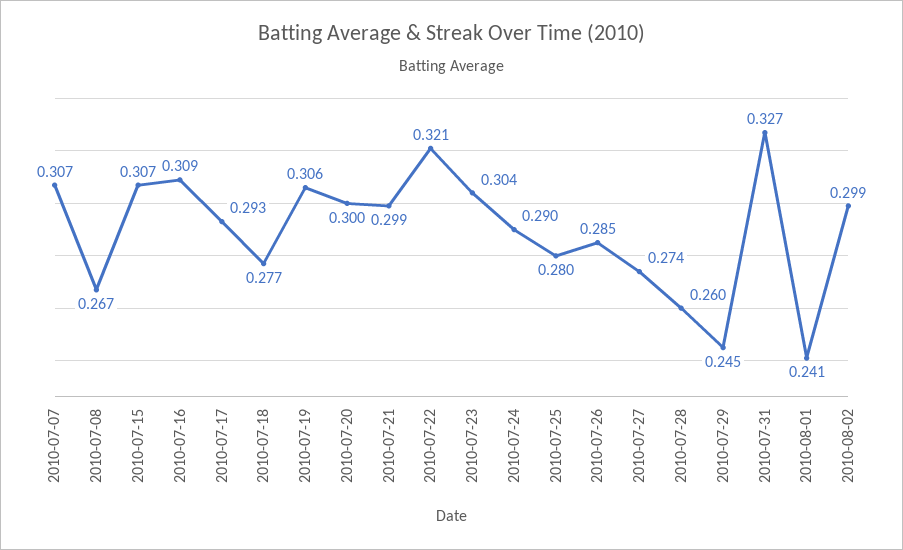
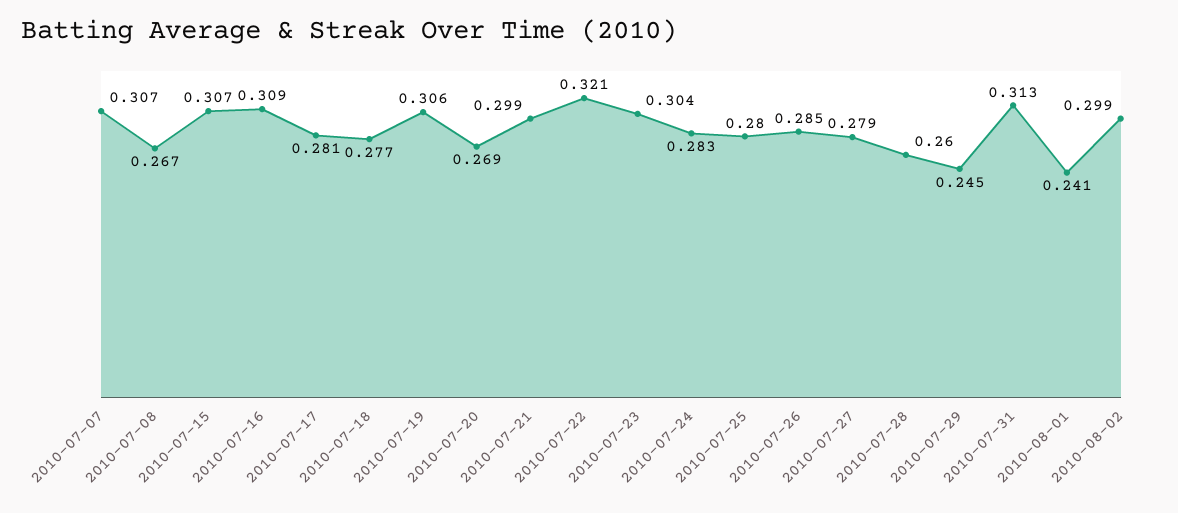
  {
    "2010-07-07": 0.307,
    "2010-07-08": 0.267,
    "2010-07-15": 0.307,
    "2010-07-16": 0.309,
-   "2010-07-17": 0.293,
+   "2010-07-17": 0.281,
    "2010-07-18": 0.277,
    "2010-07-19": 0.306,
-   "2010-07-20": 0.3,
+   "2010-07-20": 0.269,
    "2010-07-21": 0.299,
    "2010-07-22": 0.321,
    "2010-07-23": 0.304,
-   "2010-07-24": 0.29,
+   "2010-07-24": 0.283,
    "2010-07-25": 0.28,
    "2010-07-26": 0.285,
-   "2010-07-27": 0.274,
+   "2010-07-27": 0.279,
    "2010-07-28": 0.26,
    "2010-07-29": 0.245,
-   "2010-07-31": 0.327,
+   "2010-07-31": 0.313,
    "2010-08-01": 0.241,
    "2010-08-02": 0.299
  }

